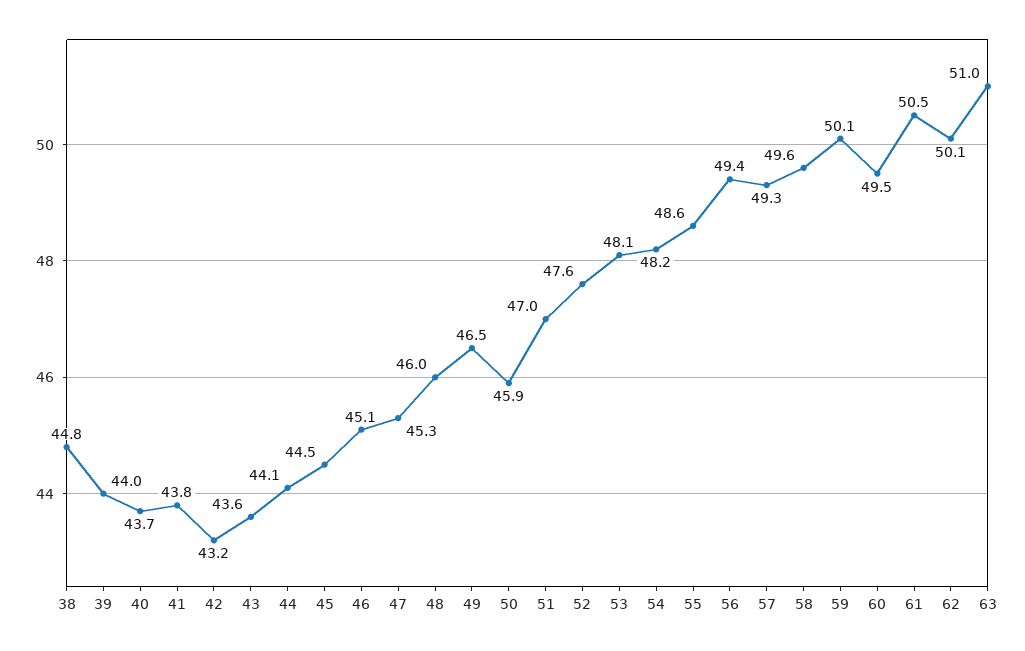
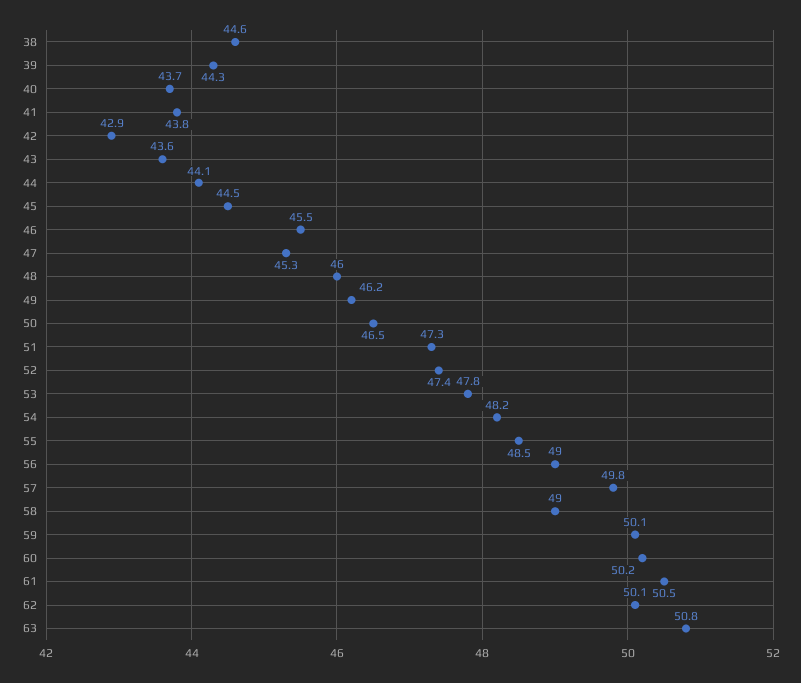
  {
-   "38": 44.8,
+   "38": 44.6,
-   "39": 44,
+   "39": 44.3,
    "40": 43.7,
    "41": 43.8,
-   "42": 43.2,
+   "42": 42.9,
    "43": 43.6,
    "44": 44.1,
    "45": 44.5,
-   "46": 45.1,
+   "46": 45.5,
    "47": 45.3,
    "48": 46,
-   "49": 46.5,
+   "49": 46.2,
-   "50": 45.9,
+   "50": 46.5,
-   "51": 47,
+   "51": 47.3,
-   "52": 47.6,
+   "52": 47.4,
-   "53": 48.1,
+   "53": 47.8,
    "54": 48.2,
-   "55": 48.6,
+   "55": 48.5,
-   "56": 49.4,
+   "56": 49,
-   "57": 49.3,
+   "57": 49.8,
-   "58": 49.6,
+   "58": 49,
    "59": 50.1,
-   "60": 49.5,
+   "60": 50.2,
    "61": 50.5,
    "62": 50.1,
-   "63": 51
+   "63": 50.8
  }

